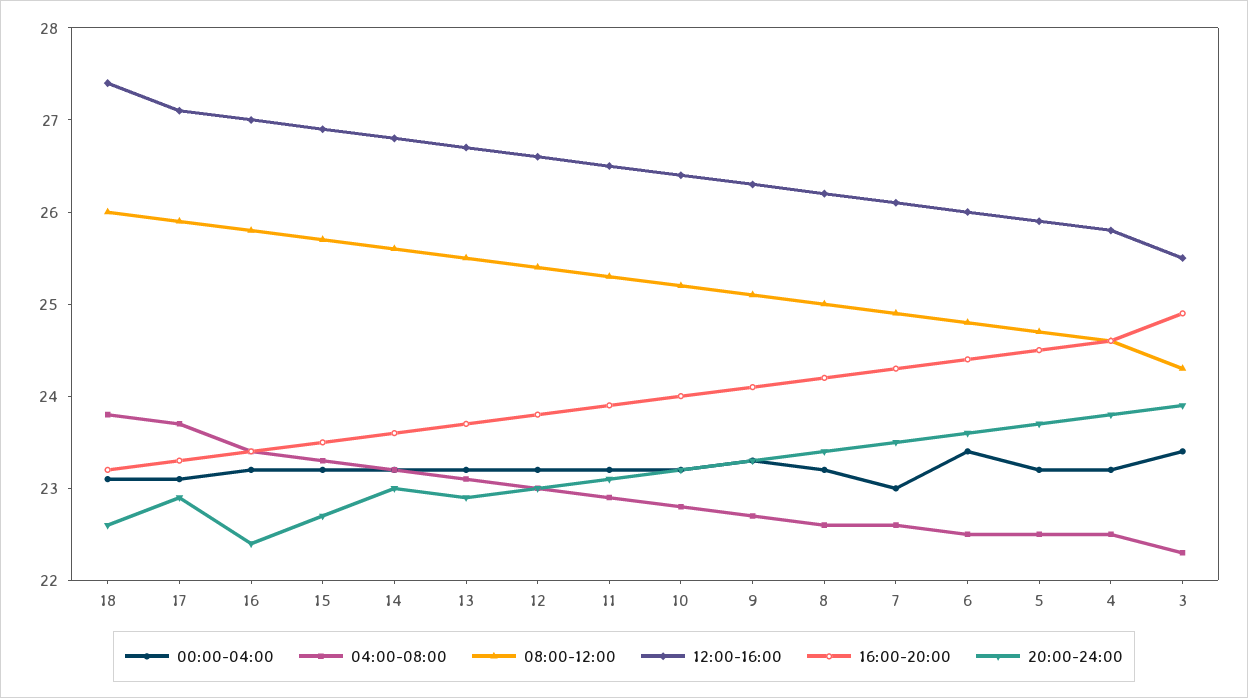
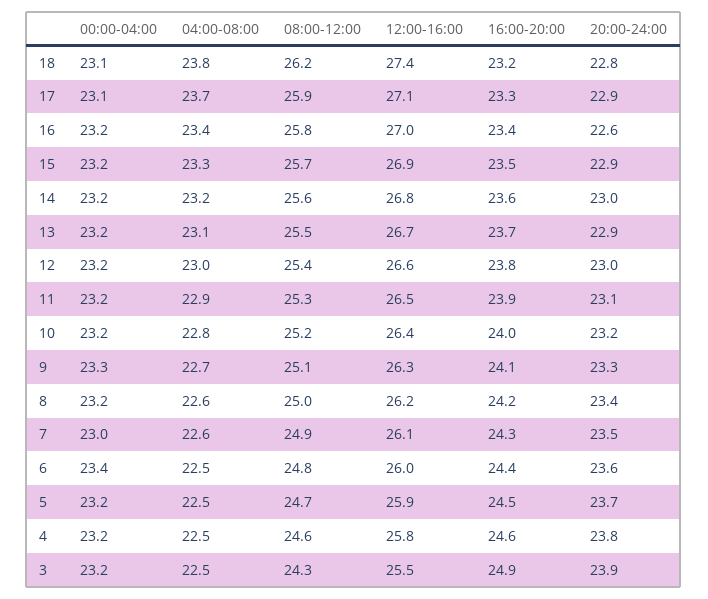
  {
    "00:00-04:00": {
      "18": 23.1,
      "17": 23.1,
      "16": 23.2,
      "15": 23.2,
      "14": 23.2,
      "13": 23.2,
      "12": 23.2,
      "11": 23.2,
      "10": 23.2,
      "9": 23.3,
      "8": 23.2,
      "7": 23,
      "6": 23.4,
      "5": 23.2,
      "4": 23.2,
-     "3": 23.4
+     "3": 23.2
    },
    "04:00-08:00": {
      "18": 23.8,
      "17": 23.7,
      "16": 23.4,
      "15": 23.3,
      "14": 23.2,
      "13": 23.1,
      "12": 23,
      "11": 22.9,
      "10": 22.8,
      "9": 22.7,
      "8": 22.6,
      "7": 22.6,
      "6": 22.5,
      "5": 22.5,
      "4": 22.5,
-     "3": 22.3
+     "3": 22.5
    },
    "08:00-12:00": {
-     "18": 26,
+     "18": 26.2,
      "17": 25.9,
      "16": 25.8,
      "15": 25.7,
      "14": 25.6,
      "13": 25.5,
      "12": 25.4,
      "11": 25.3,
      "10": 25.2,
      "9": 25.1,
      "8": 25,
      "7": 24.9,
      "6": 24.8,
      "5": 24.7,
      "4": 24.6,
      "3": 24.3
    },
    "12:00-16:00": {
      "18": 27.4,
      "17": 27.1,
      "16": 27,
      "15": 26.9,
      "14": 26.8,
      "13": 26.7,
      "12": 26.6,
      "11": 26.5,
      "10": 26.4,
      "9": 26.3,
      "8": 26.2,
      "7": 26.1,
      "6": 26,
      "5": 25.9,
      "4": 25.8,
      "3": 25.5
    },
    "16:00-20:00": {
      "18": 23.2,
      "17": 23.3,
      "16": 23.4,
      "15": 23.5,
      "14": 23.6,
      "13": 23.7,
      "12": 23.8,
      "11": 23.9,
      "10": 24,
      "9": 24.1,
      "8": 24.2,
      "7": 24.3,
      "6": 24.4,
      "5": 24.5,
      "4": 24.6,
      "3": 24.9
    },
    "20:00-24:00": {
-     "18": 22.6,
+     "18": 22.8,
      "17": 22.9,
-     "16": 22.4,
+     "16": 22.6,
-     "15": 22.7,
+     "15": 22.9,
      "14": 23,
      "13": 22.9,
      "12": 23,
      "11": 23.1,
      "10": 23.2,
      "9": 23.3,
      "8": 23.4,
      "7": 23.5,
      "6": 23.6,
      "5": 23.7,
      "4": 23.8,
      "3": 23.9
    }
  }

